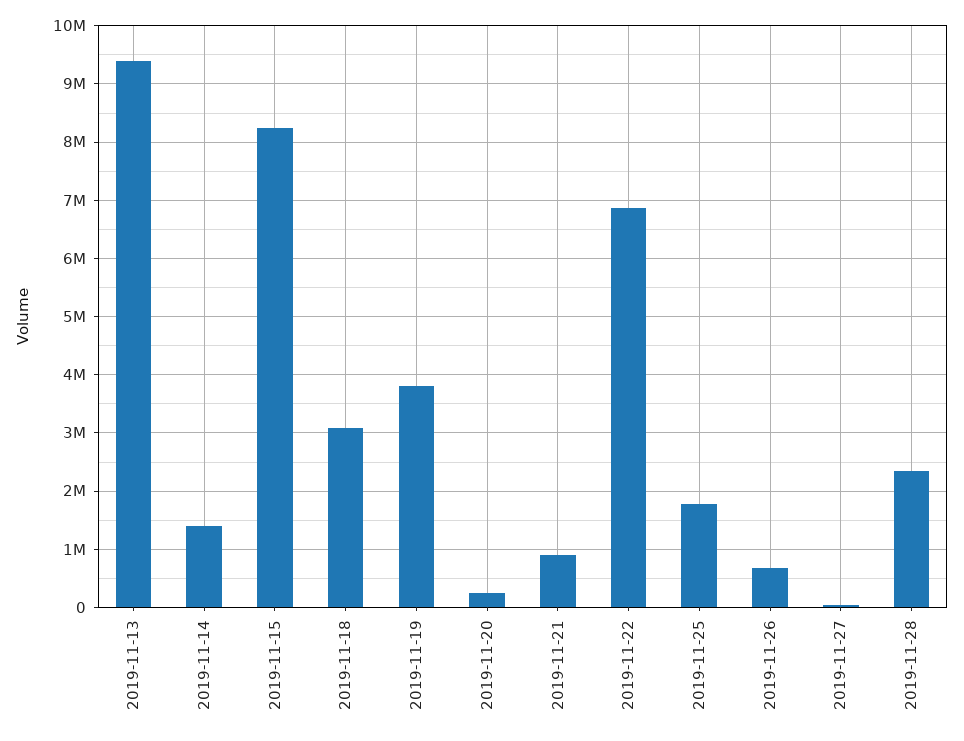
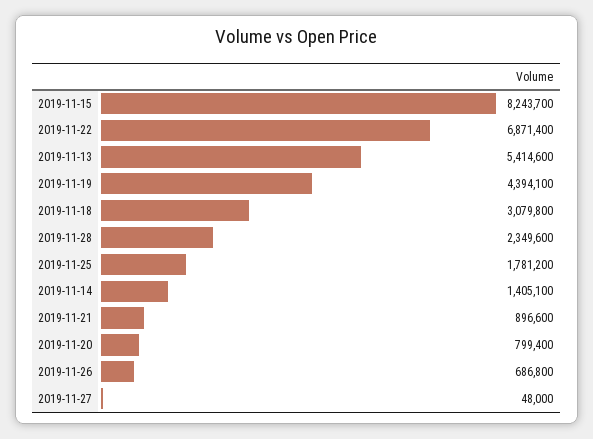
  {
-   "2019-11-13": 9400000,
+   "2019-11-13": 5414600,
    "2019-11-14": 1405100,
    "2019-11-15": 8243700,
    "2019-11-18": 3079800,
-   "2019-11-19": 3800000,
+   "2019-11-19": 4394100,
-   "2019-11-20": 200000,
+   "2019-11-20": 799400,
    "2019-11-21": 896600,
    "2019-11-22": 6871400,
    "2019-11-25": 1781200,
    "2019-11-26": 686800,
    "2019-11-27": 48000,
    "2019-11-28": 2349600
  }

